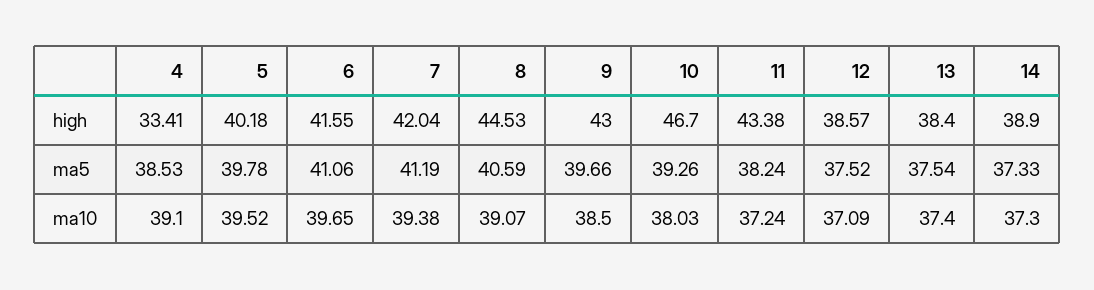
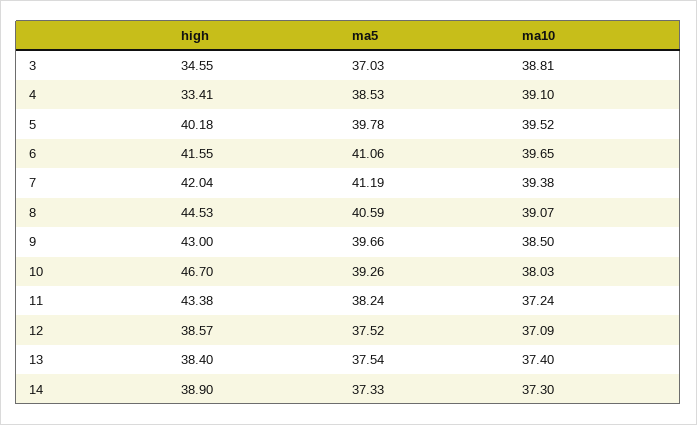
  {
    "4": {
      "high": 33.41,
      "ma5": 38.53,
      "ma10": 39.1
    },
    "5": {
      "high": 40.18,
      "ma5": 39.78,
      "ma10": 39.52
    },
    "6": {
      "high": 41.55,
      "ma5": 41.06,
      "ma10": 39.65
    },
    "7": {
      "high": 42.04,
      "ma5": 41.19,
      "ma10": 39.38
    },
    "8": {
      "high": 44.53,
      "ma5": 40.59,
      "ma10": 39.07
    },
    "9": {
      "high": 43,
      "ma5": 39.66,
      "ma10": 38.5
    },
    "10": {
      "high": 46.7,
      "ma5": 39.26,
      "ma10": 38.03
    },
    "11": {
      "high": 43.38,
      "ma5": 38.24,
      "ma10": 37.24
    },
    "12": {
      "high": 38.57,
      "ma5": 37.52,
      "ma10": 37.09
    },
    "13": {
      "high": 38.4,
      "ma5": 37.54,
      "ma10": 37.4
    },
    "14": {
      "high": 38.9,
      "ma5": 37.33,
      "ma10": 37.3
-   }
+   },
+   "3": {
+     "high": 34.55,
+     "ma5": 37.03,
+     "ma10": 38.81
+   }
  }

